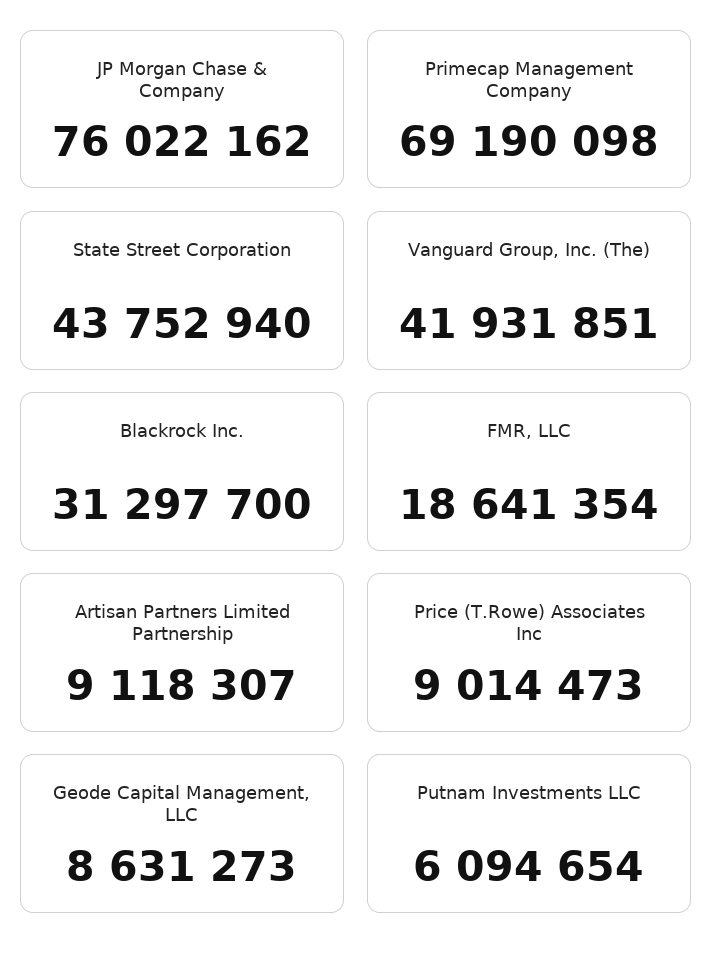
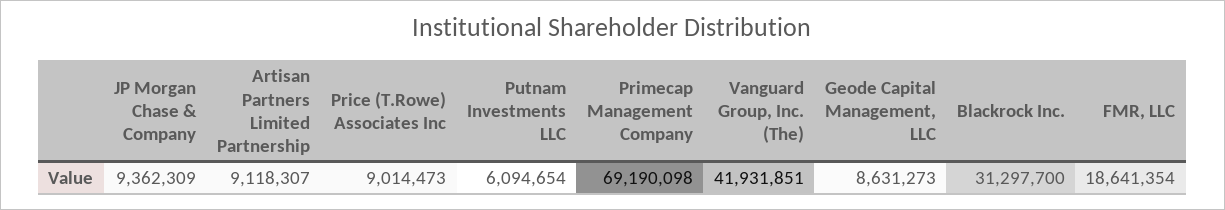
  {
-   "JP Morgan Chase & Company": 76022162,
+   "JP Morgan Chase & Company": 9362309,
    "Primecap Management Company": 69190098,
-   "State Street Corporation": 43752940,
    "Vanguard Group, Inc. (The)": 41931851,
    "Blackrock Inc.": 31297700,
    "FMR, LLC": 18641354,
    "Artisan Partners Limited Partnership": 9118307,
    "Price (T.Rowe) Associates Inc": 9014473,
    "Geode Capital Management, LLC": 8631273,
    "Putnam Investments LLC": 6094654
  }

